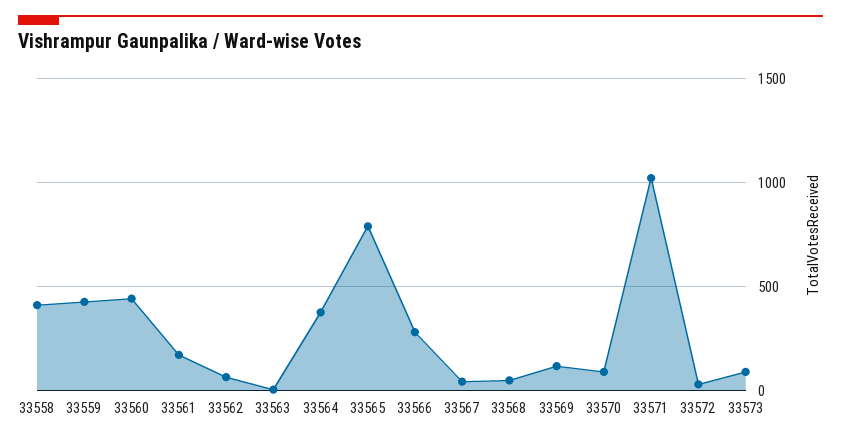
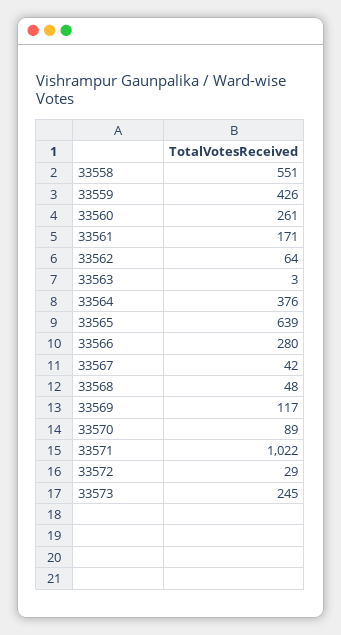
  {
-   "33558": 400,
+   "33558": 551,
    "33559": 426,
-   "33560": 450,
+   "33560": 261,
    "33561": 171,
    "33562": 64,
    "33563": 3,
    "33564": 376,
-   "33565": 800,
+   "33565": 639,
    "33566": 280,
    "33567": 42,
    "33568": 48,
    "33569": 117,
    "33570": 89,
    "33571": 1022,
    "33572": 29,
-   "33573": 100
+   "33573": 245
  }

